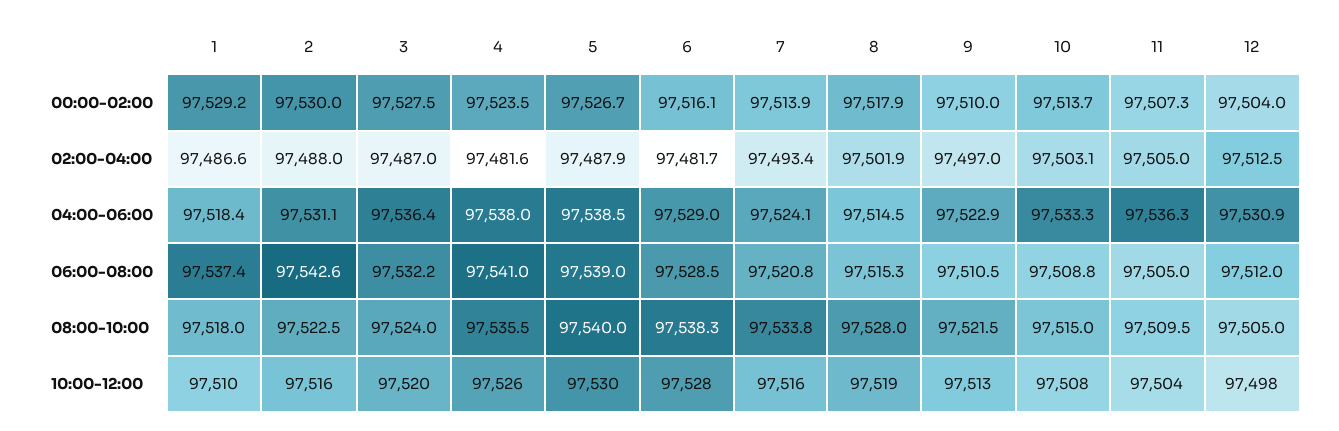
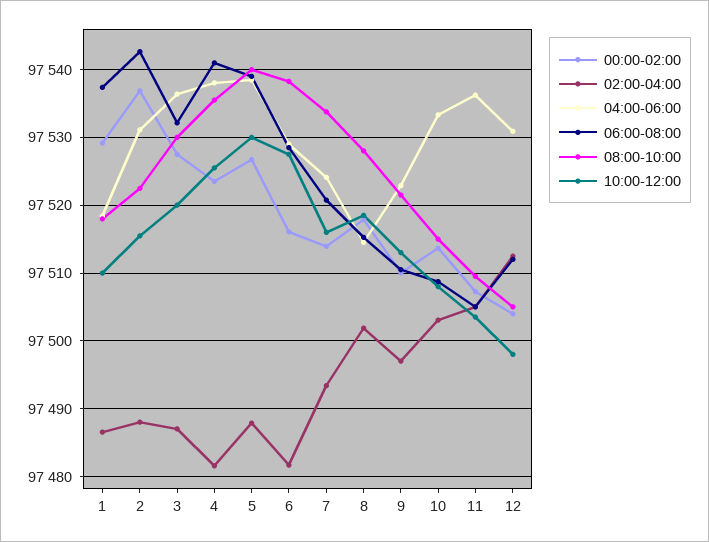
  {
    "00:00-02:00": {
      "1": 97529.2,
-     "2": 97530,
+     "2": 97537,
      "3": 97527.5,
      "4": 97523.5,
      "5": 97526.7,
      "6": 97516.1,
      "7": 97513.9,
      "8": 97517.9,
      "9": 97510,
      "10": 97513.7,
      "11": 97507.3,
      "12": 97504
    },
    "02:00-04:00": {
      "1": 97486.6,
      "2": 97488,
      "3": 97487,
      "4": 97481.6,
      "5": 97487.9,
      "6": 97481.7,
      "7": 97493.4,
      "8": 97501.9,
      "9": 97497,
      "10": 97503.1,
      "11": 97505,
      "12": 97512.5
    },
    "04:00-06:00": {
      "1": 97518.4,
      "2": 97531.1,
      "3": 97536.4,
      "4": 97538,
      "5": 97538.5,
      "6": 97529,
      "7": 97524.1,
      "8": 97514.5,
      "9": 97522.9,
      "10": 97533.3,
      "11": 97536.3,
      "12": 97530.9
    },
    "06:00-08:00": {
      "1": 97537.4,
      "2": 97542.6,
      "3": 97532.2,
      "4": 97541,
      "5": 97539,
      "6": 97528.5,
      "7": 97520.8,
      "8": 97515.3,
      "9": 97510.5,
      "10": 97508.8,
      "11": 97505,
      "12": 97512
    },
    "08:00-10:00": {
      "1": 97518,
      "2": 97522.5,
-     "3": 97524,
+     "3": 97530,
      "4": 97535.5,
      "5": 97540,
      "6": 97538.3,
      "7": 97533.8,
      "8": 97528,
      "9": 97521.5,
      "10": 97515,
      "11": 97509.5,
      "12": 97505
    },
    "10:00-12:00": {
      "1": 97510,
      "2": 97516,
      "3": 97520,
      "4": 97526,
      "5": 97530,
      "6": 97528,
      "7": 97516,
      "8": 97519,
      "9": 97513,
      "10": 97508,
      "11": 97504,
      "12": 97498
    }
  }

